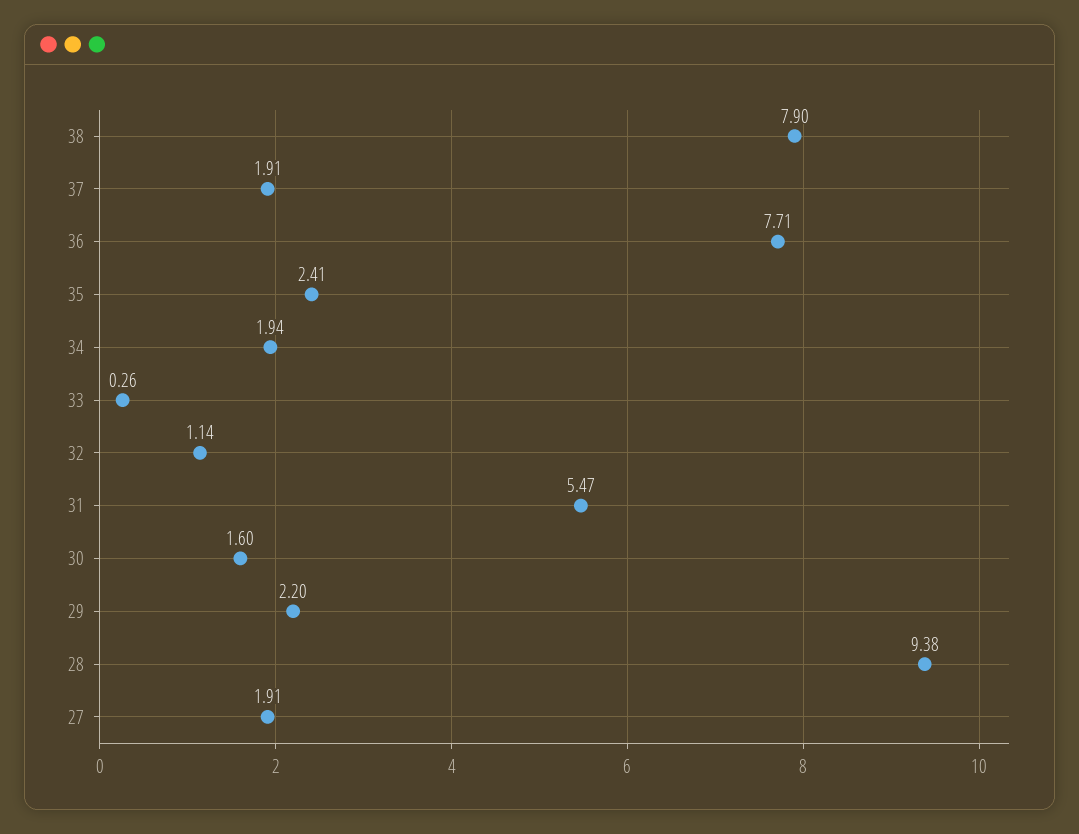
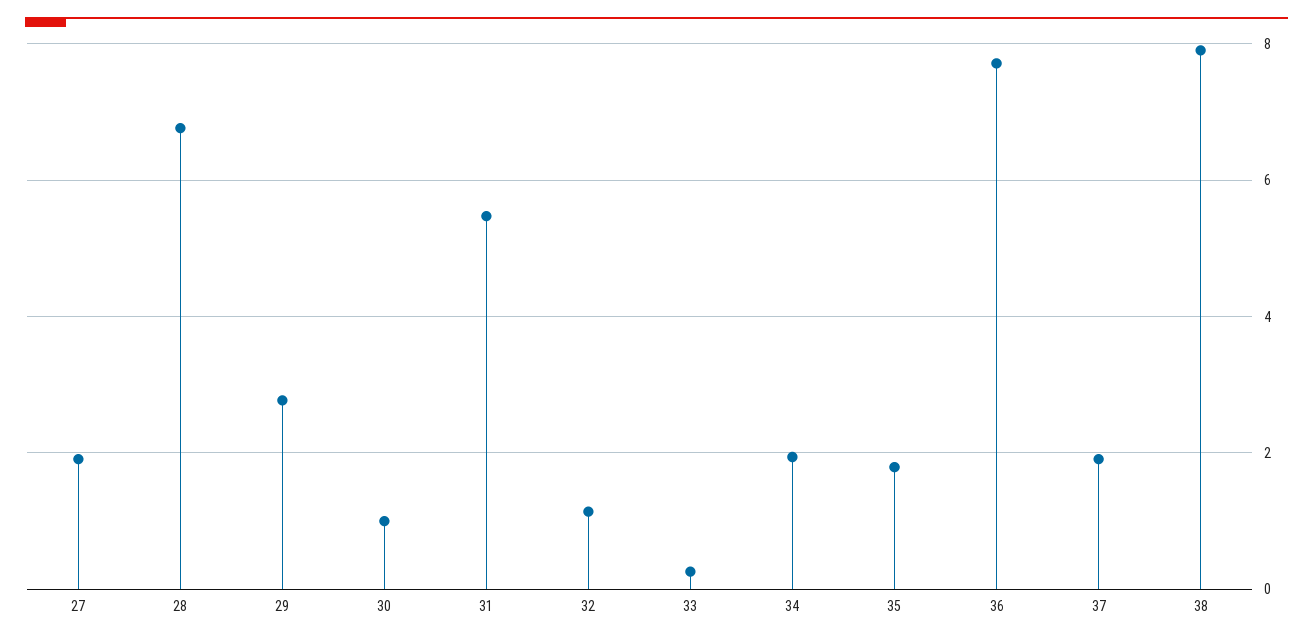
  {
    "38": 7.9,
    "37": 1.91,
    "36": 7.71,
-   "35": 2.41,
+   "35": 1.8,
    "34": 1.94,
    "33": 0.26,
    "32": 1.14,
    "31": 5.47,
-   "30": 1.6,
+   "30": 1,
-   "29": 2.2,
+   "29": 2.8,
-   "28": 9.38,
+   "28": 6.8,
    "27": 1.91
  }

